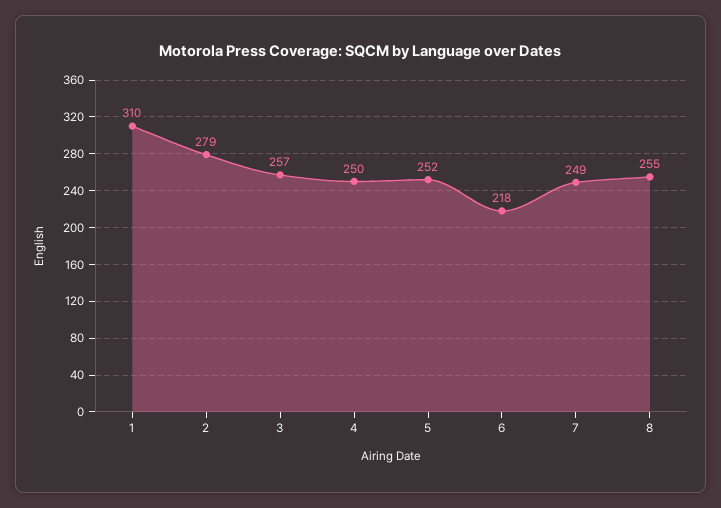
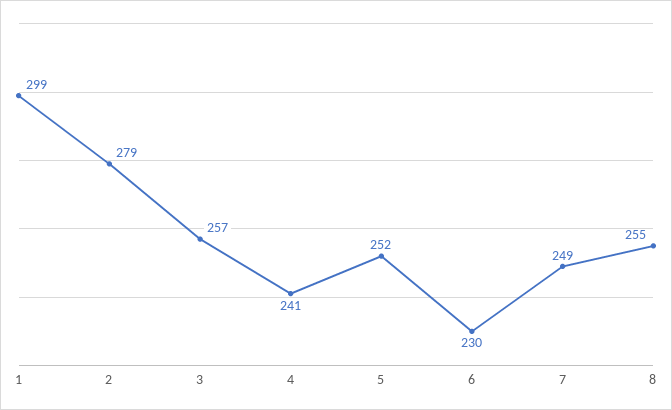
  {
-   "1": 310,
+   "1": 299,
    "2": 279,
    "3": 257,
-   "4": 250,
+   "4": 241,
    "5": 252,
-   "6": 218,
+   "6": 230,
    "7": 249,
    "8": 255
  }

